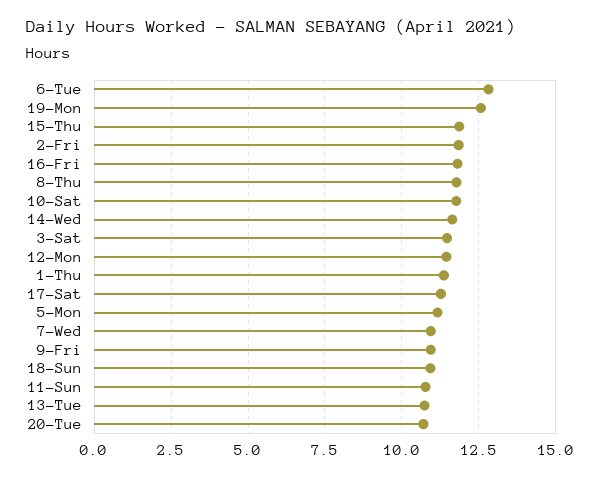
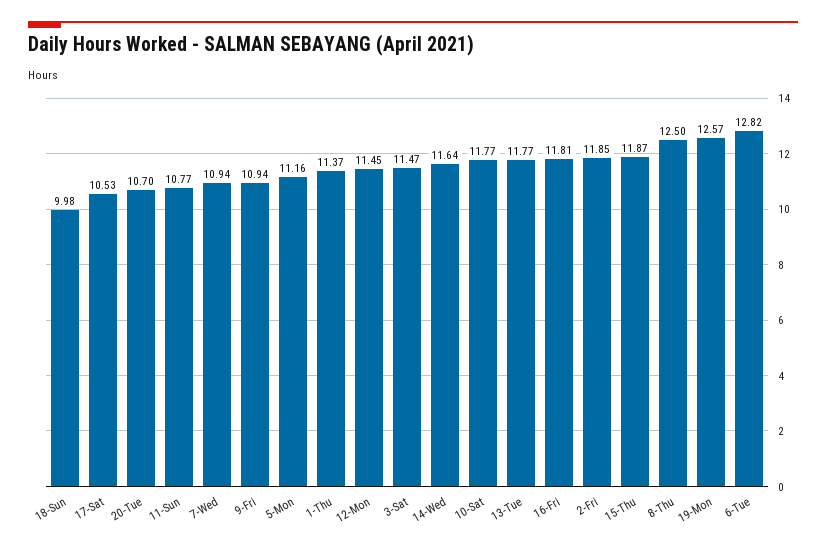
  {
    "6-Tue": 12.82,
    "19-Mon": 12.57,
    "15-Thu": 11.87,
    "2-Fri": 11.85,
    "16-Fri": 11.81,
-   "8-Thu": 11.75,
+   "8-Thu": 12.5,
    "10-Sat": 11.77,
    "14-Wed": 11.64,
    "3-Sat": 11.47,
    "12-Mon": 11.45,
    "1-Thu": 11.37,
-   "17-Sat": 11.25,
+   "17-Sat": 10.53,
    "5-Mon": 11.16,
    "7-Wed": 10.94,
    "9-Fri": 10.94,
-   "18-Sun": 11,
+   "18-Sun": 9.98,
    "11-Sun": 10.77,
-   "13-Tue": 10.75,
+   "13-Tue": 11.77,
    "20-Tue": 10.7
  }

